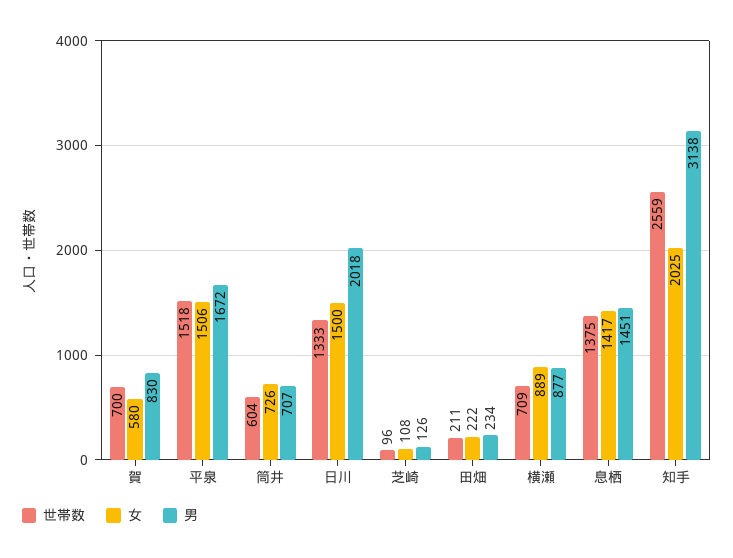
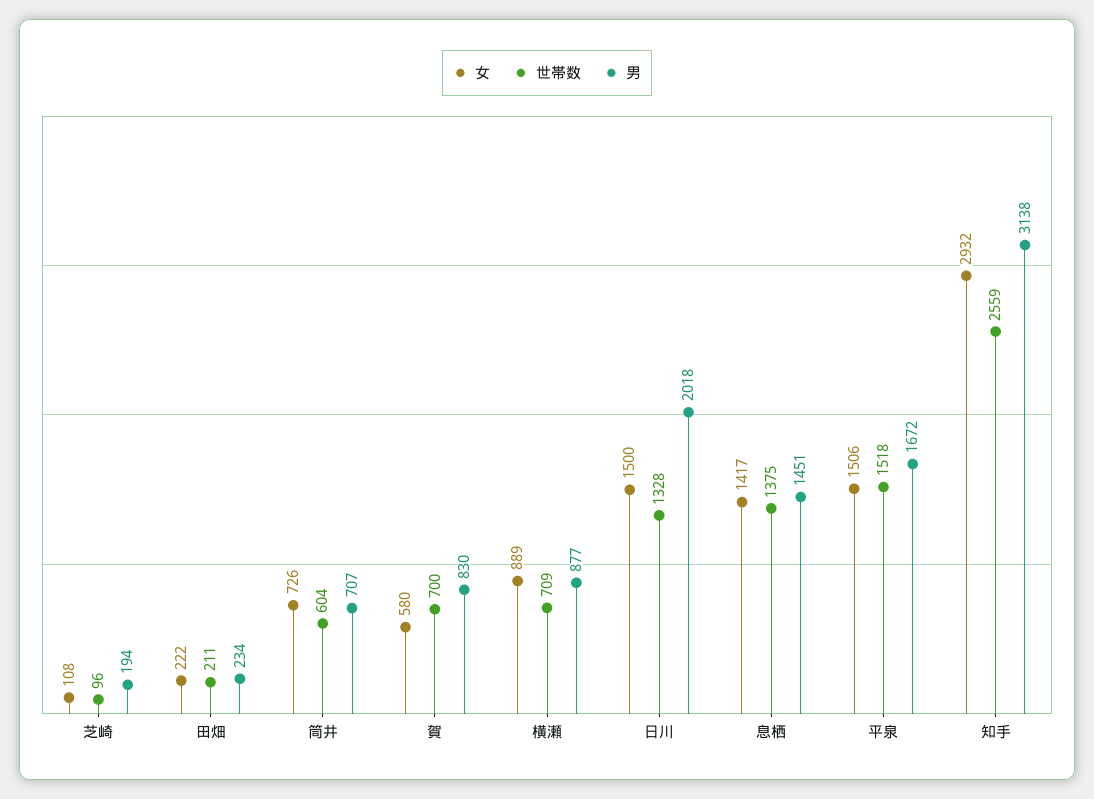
  {
    "世帯数": {
      "賀": 700,
      "平泉": 1518,
      "筒井": 604,
-     "日川": 1333,
+     "日川": 1328,
      "芝崎": 96,
      "田畑": 211,
      "横瀬": 709,
      "息栖": 1375,
      "知手": 2559
    },
    "女": {
      "賀": 580,
      "平泉": 1506,
      "筒井": 726,
      "日川": 1500,
      "芝崎": 108,
      "田畑": 222,
      "横瀬": 889,
      "息栖": 1417,
-     "知手": 2025
+     "知手": 2932
    },
    "男": {
      "賀": 830,
      "平泉": 1672,
      "筒井": 707,
      "日川": 2018,
-     "芝崎": 126,
+     "芝崎": 194,
      "田畑": 234,
      "横瀬": 877,
      "息栖": 1451,
      "知手": 3138
    }
  }

